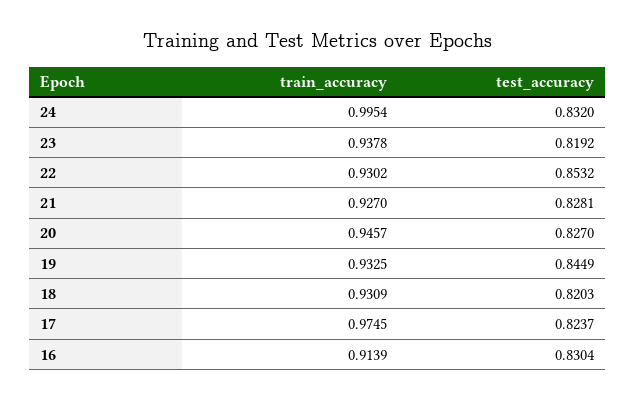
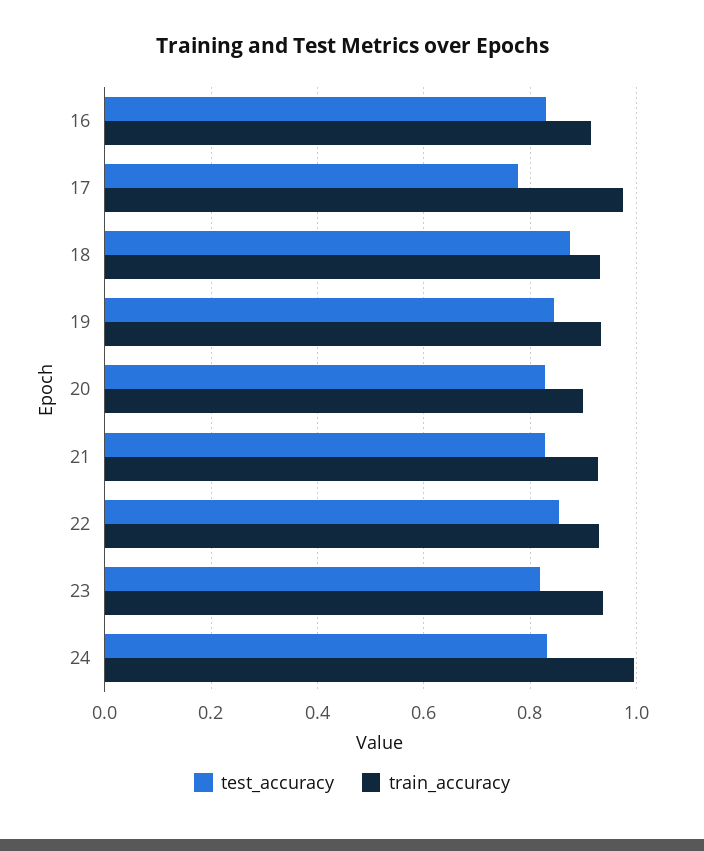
  {
    "train_accuracy": {
      "24": 0.9954,
      "23": 0.9378,
      "22": 0.9302,
      "21": 0.927,
-     "20": 0.9457,
+     "20": 0.9,
      "19": 0.9325,
      "18": 0.9309,
      "17": 0.9745,
      "16": 0.9139
    },
    "test_accuracy": {
      "24": 0.832,
      "23": 0.8192,
      "22": 0.8532,
      "21": 0.8281,
      "20": 0.827,
      "19": 0.8449,
-     "18": 0.8203,
+     "18": 0.88,
-     "17": 0.8237,
+     "17": 0.78,
      "16": 0.8304
    }
  }

